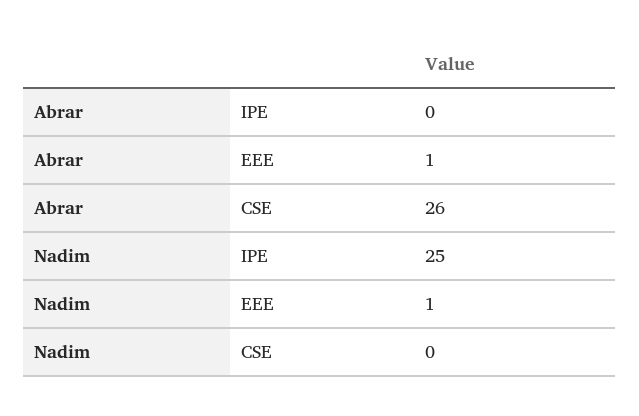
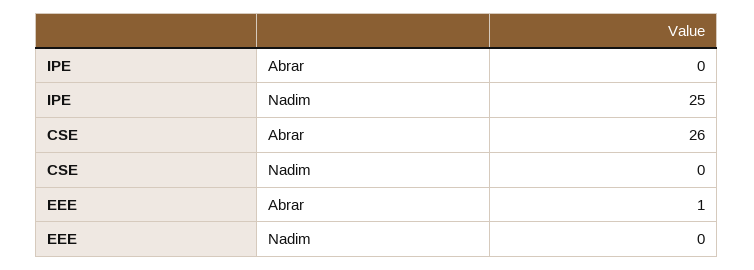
  {
    "Abrar": {
      "IPE": 0,
      "EEE": 1,
      "CSE": 26
    },
    "Nadim": {
      "IPE": 25,
-     "EEE": 1,
+     "EEE": 0,
      "CSE": 0
    }
  }

